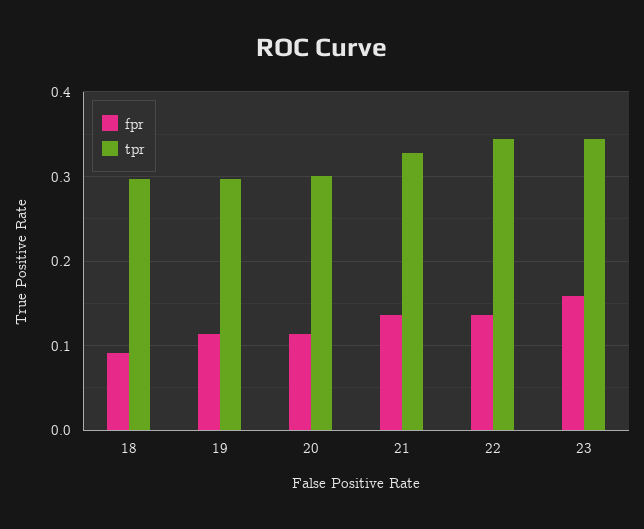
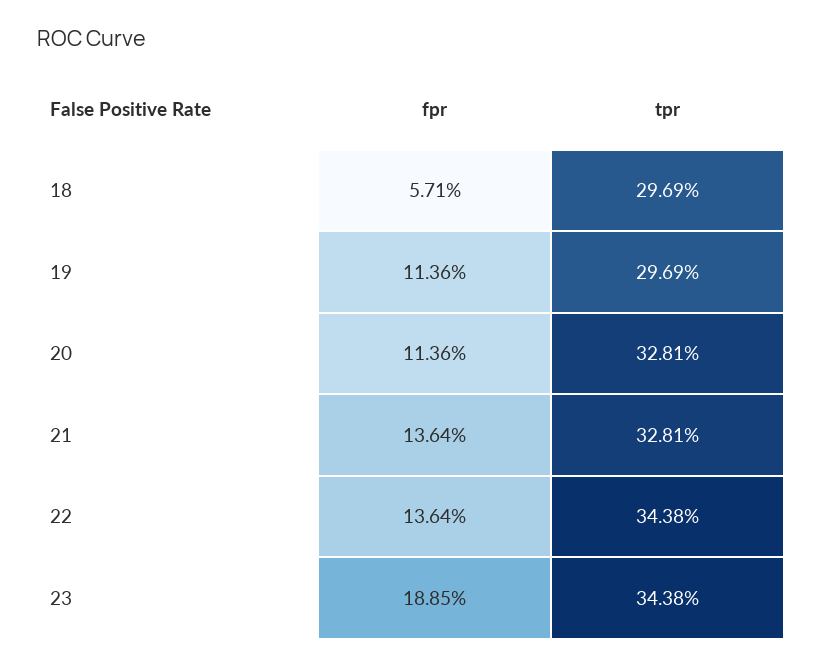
  {
    "fpr": {
-     "18": 0.09,
+     "18": 0.0571,
      "19": 0.1136,
      "20": 0.1136,
      "21": 0.1364,
      "22": 0.1364,
-     "23": 0.16
+     "23": 0.1885
    },
    "tpr": {
      "18": 0.2969,
      "19": 0.2969,
-     "20": 0.3,
+     "20": 0.3281,
      "21": 0.3281,
      "22": 0.3438,
      "23": 0.3438
    }
  }

